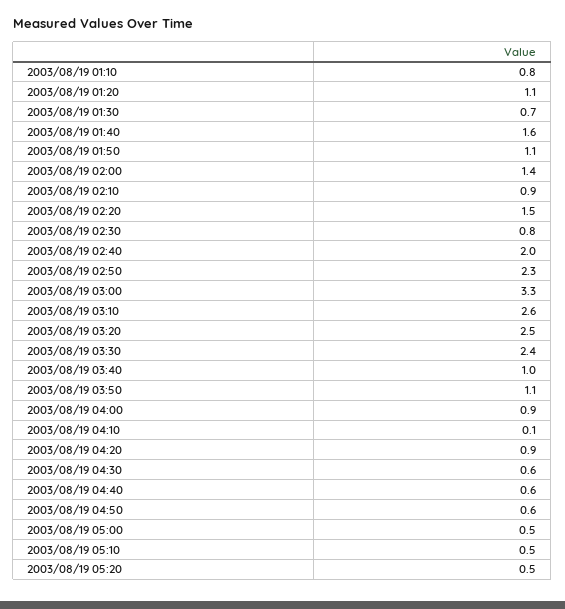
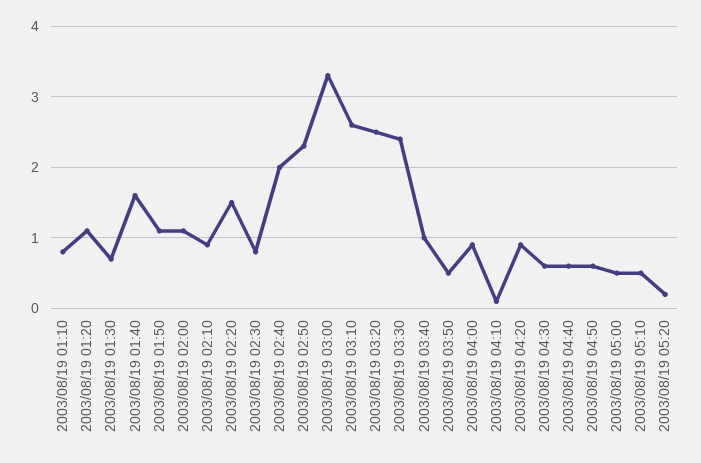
  {
    "2003/08/19 01:10": 0.8,
    "2003/08/19 01:20": 1.1,
    "2003/08/19 01:30": 0.7,
    "2003/08/19 01:40": 1.6,
    "2003/08/19 01:50": 1.1,
-   "2003/08/19 02:00": 1.4,
+   "2003/08/19 02:00": 1.1,
    "2003/08/19 02:10": 0.9,
    "2003/08/19 02:20": 1.5,
    "2003/08/19 02:30": 0.8,
    "2003/08/19 02:40": 2,
    "2003/08/19 02:50": 2.3,
    "2003/08/19 03:00": 3.3,
    "2003/08/19 03:10": 2.6,
    "2003/08/19 03:20": 2.5,
    "2003/08/19 03:30": 2.4,
    "2003/08/19 03:40": 1,
-   "2003/08/19 03:50": 1.1,
+   "2003/08/19 03:50": 0.5,
    "2003/08/19 04:00": 0.9,
    "2003/08/19 04:10": 0.1,
    "2003/08/19 04:20": 0.9,
    "2003/08/19 04:30": 0.6,
    "2003/08/19 04:40": 0.6,
    "2003/08/19 04:50": 0.6,
    "2003/08/19 05:00": 0.5,
    "2003/08/19 05:10": 0.5,
-   "2003/08/19 05:20": 0.5
+   "2003/08/19 05:20": 0.2
  }

